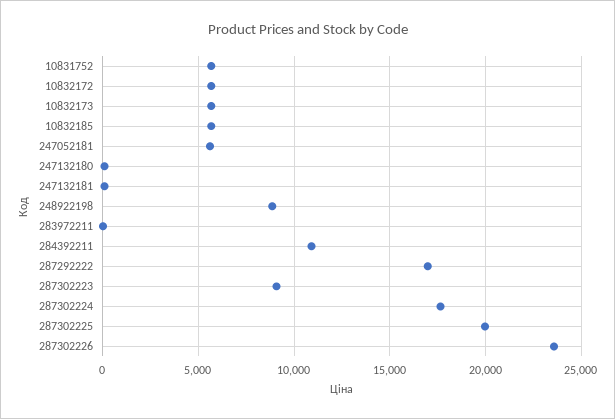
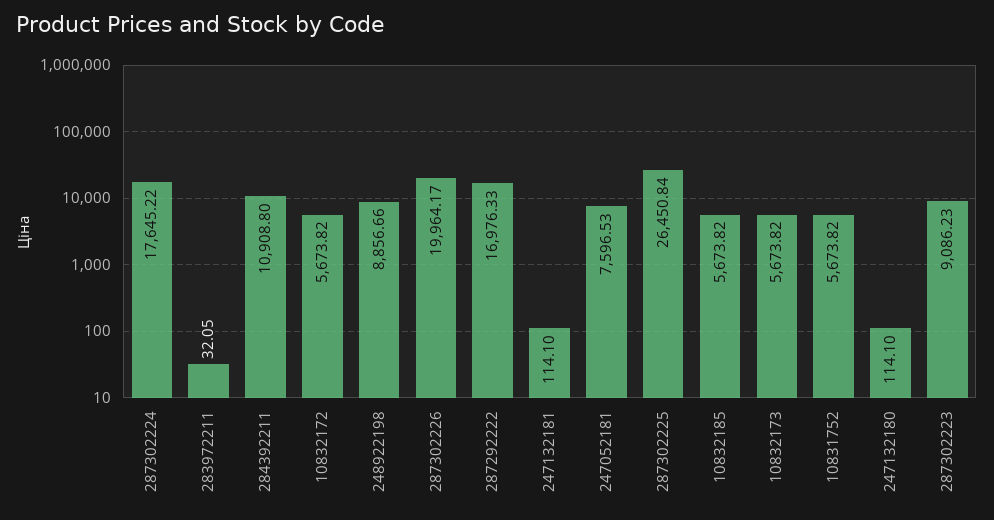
  {
    "10831752": 5673.82,
    "10832172": 5673.82,
    "10832173": 5673.82,
    "10832185": 5673.82,
-   "247052181": 5500,
+   "247052181": 7596.53,
    "247132180": 114.1,
    "247132181": 114.1,
    "248922198": 8856.66,
    "283972211": 32.05,
    "284392211": 10908.8,
    "287292222": 16976.33,
    "287302223": 9086.23,
    "287302224": 17645.22,
-   "287302225": 20000,
+   "287302225": 26450.84,
-   "287302226": 23500
+   "287302226": 19964.17
  }

